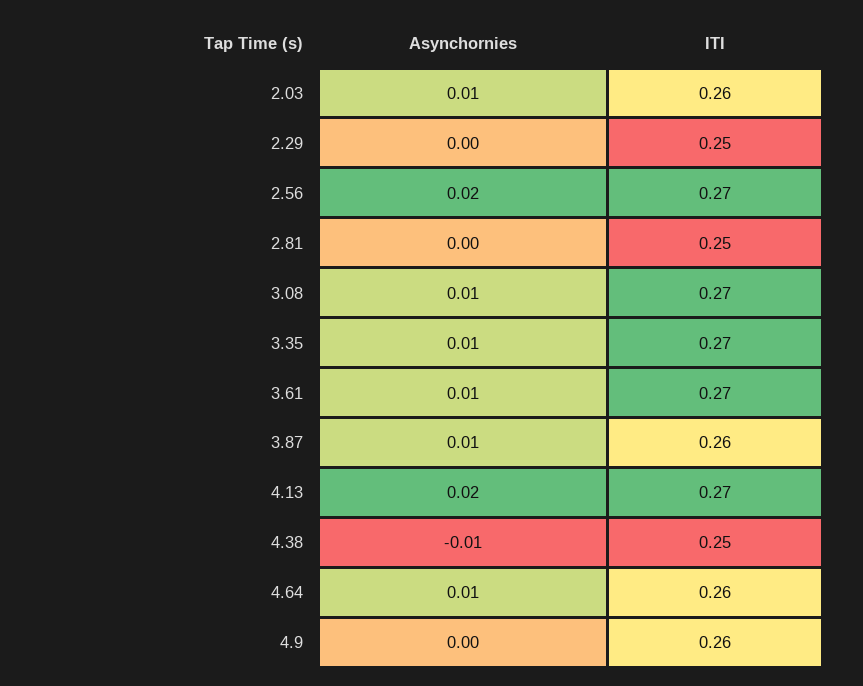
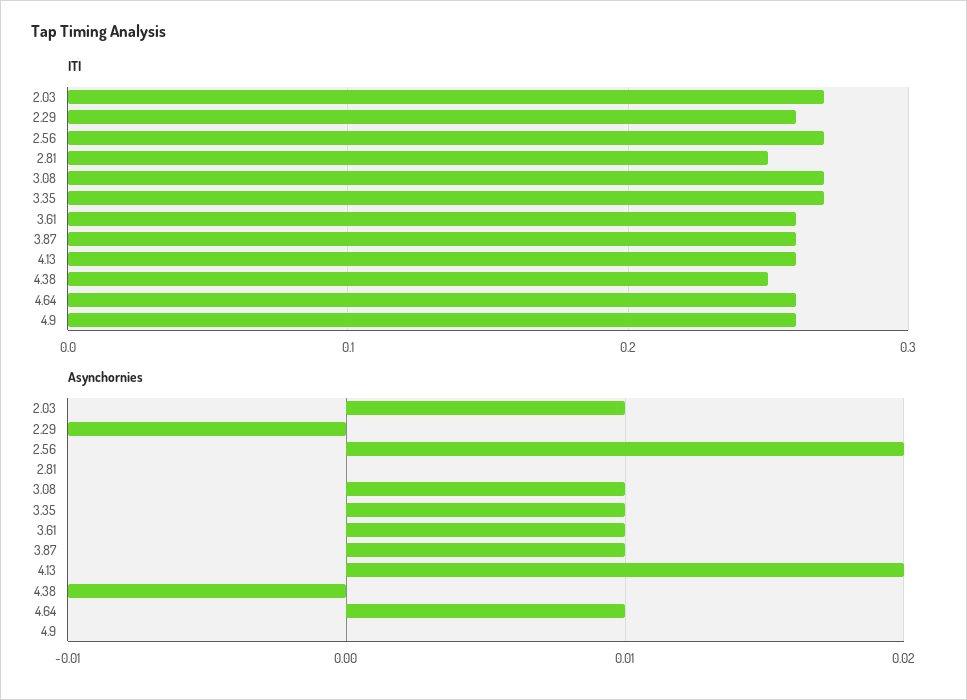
  {
    "Asynchornies": {
      "2.03": 0.01,
-     "2.29": 0,
+     "2.29": -0.01,
      "2.56": 0.02,
      "2.81": 0,
      "3.08": 0.01,
      "3.35": 0.01,
      "3.61": 0.01,
      "3.87": 0.01,
      "4.13": 0.02,
      "4.38": -0.01,
      "4.64": 0.01,
      "4.9": 0
    },
    "ITI": {
-     "2.03": 0.26,
+     "2.03": 0.27,
-     "2.29": 0.25,
+     "2.29": 0.26,
      "2.56": 0.27,
      "2.81": 0.25,
      "3.08": 0.27,
      "3.35": 0.27,
-     "3.61": 0.27,
+     "3.61": 0.26,
      "3.87": 0.26,
-     "4.13": 0.27,
+     "4.13": 0.26,
      "4.38": 0.25,
      "4.64": 0.26,
      "4.9": 0.26
    }
  }

